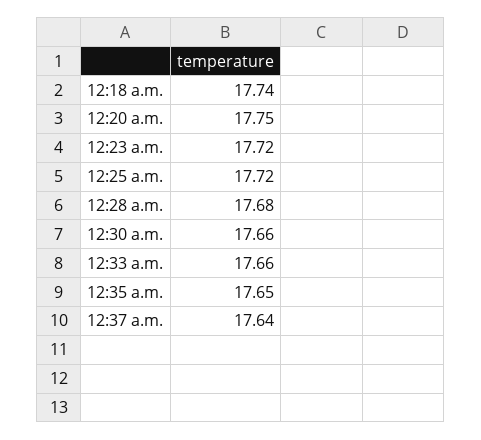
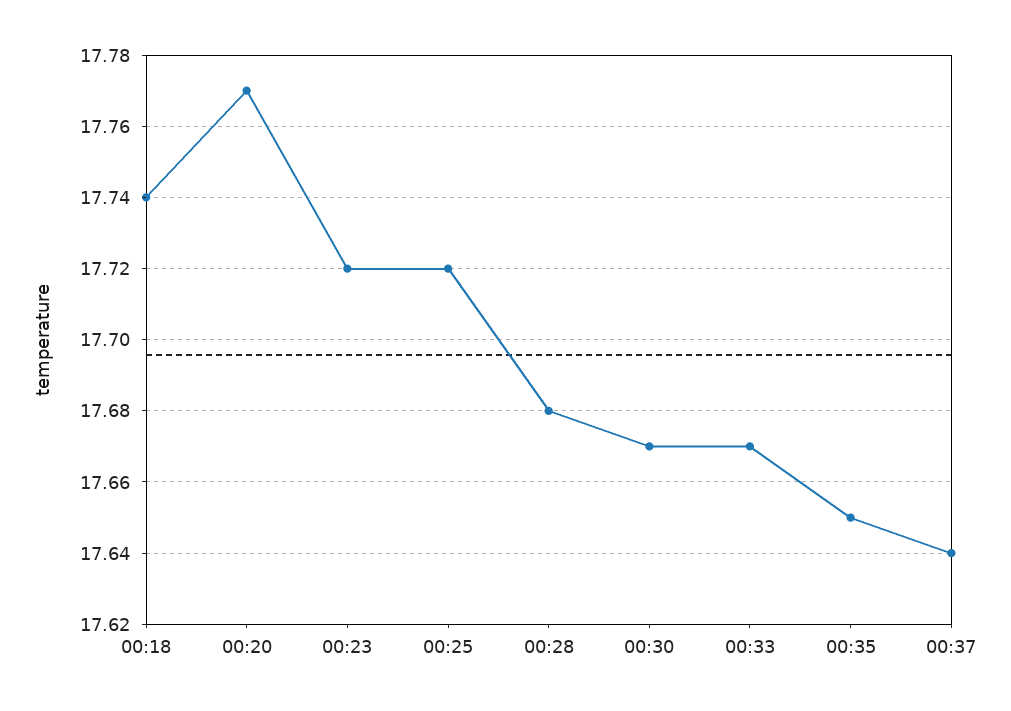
  {
    "12:18 a.m.": 17.74,
-   "12:20 a.m.": 17.75,
+   "12:20 a.m.": 17.77,
    "12:23 a.m.": 17.72,
    "12:25 a.m.": 17.72,
    "12:28 a.m.": 17.68,
-   "12:30 a.m.": 17.66,
+   "12:30 a.m.": 17.67,
-   "12:33 a.m.": 17.66,
+   "12:33 a.m.": 17.67,
    "12:35 a.m.": 17.65,
    "12:37 a.m.": 17.64
  }

